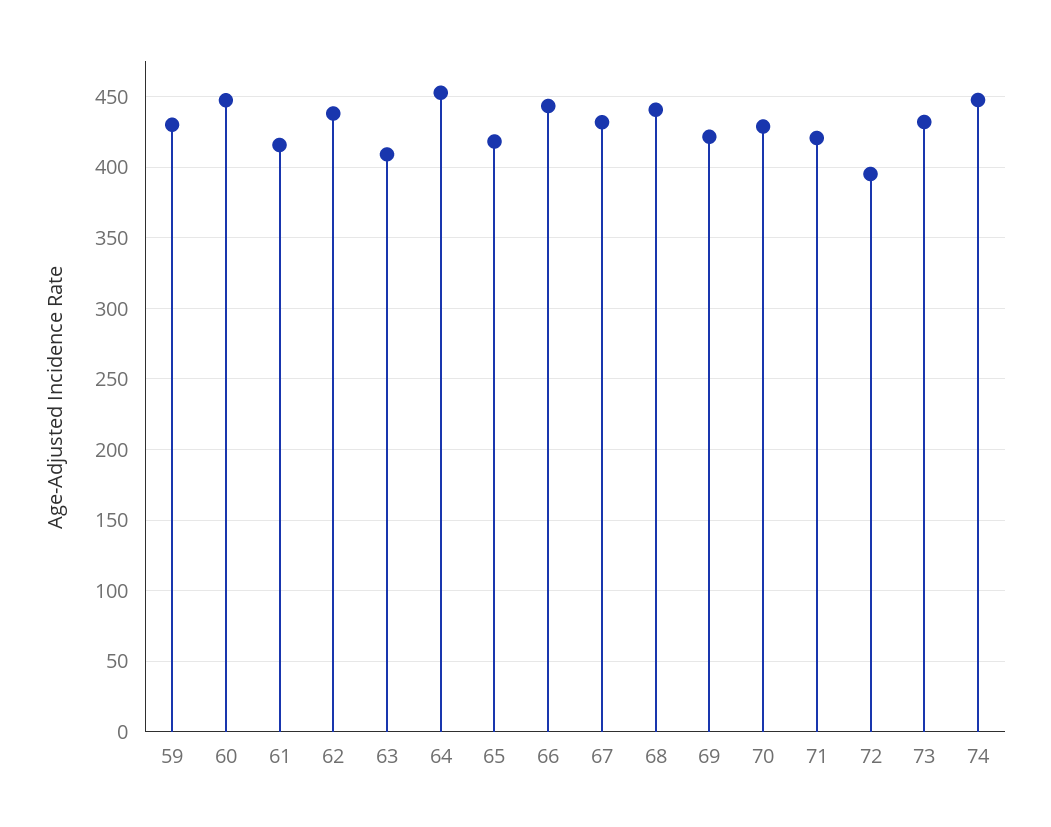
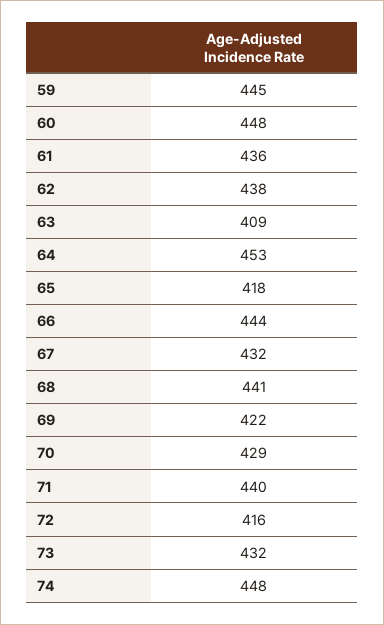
  {
-   "59": 430,
+   "59": 445,
    "60": 448,
-   "61": 415,
+   "61": 436,
    "62": 438,
    "63": 409,
    "64": 453,
    "65": 418,
    "66": 444,
    "67": 432,
    "68": 441,
    "69": 422,
    "70": 429,
-   "71": 420,
+   "71": 440,
-   "72": 395,
+   "72": 416,
    "73": 432,
    "74": 448
  }

